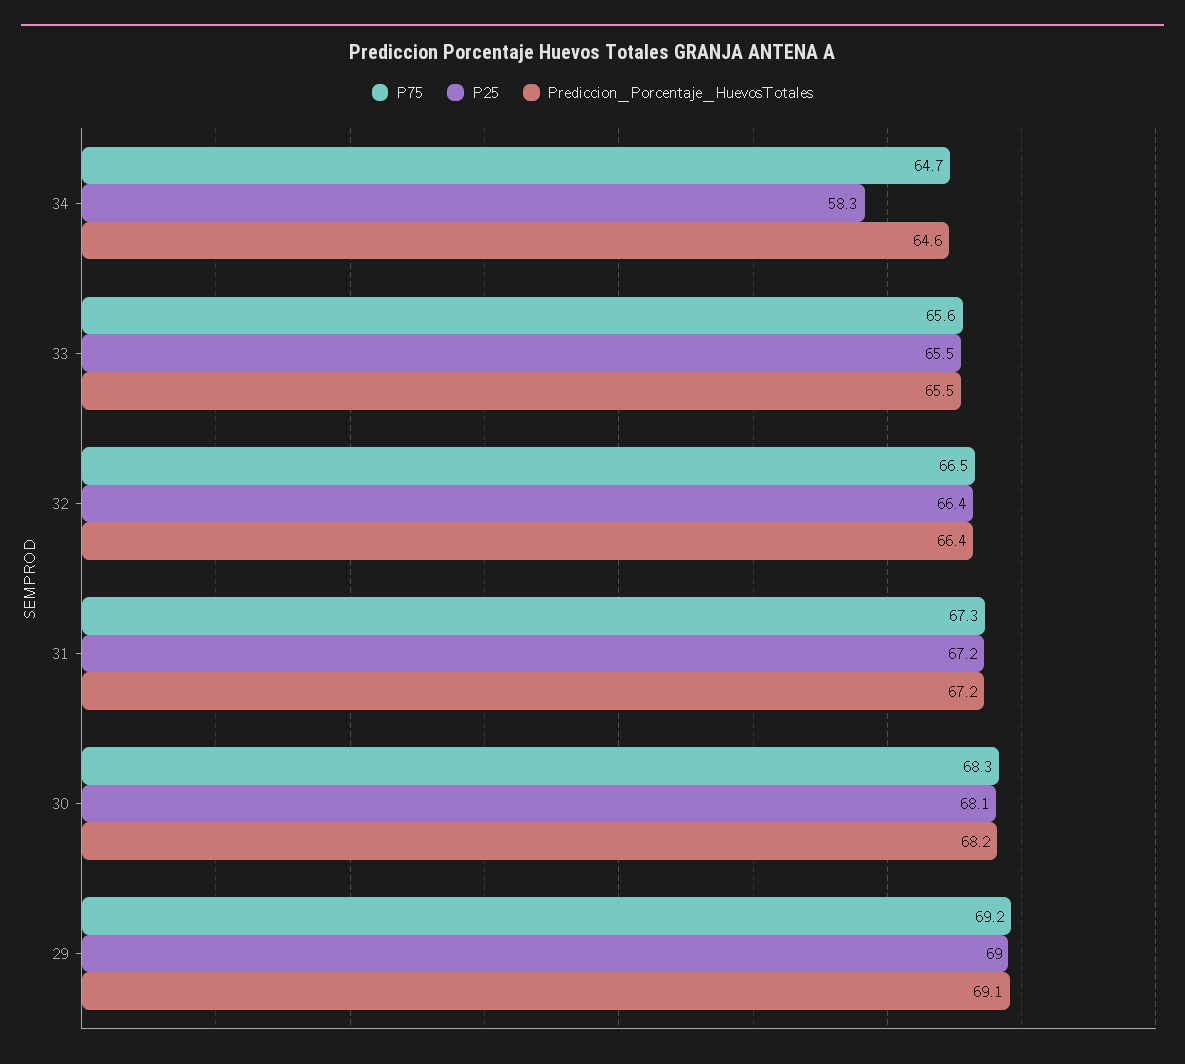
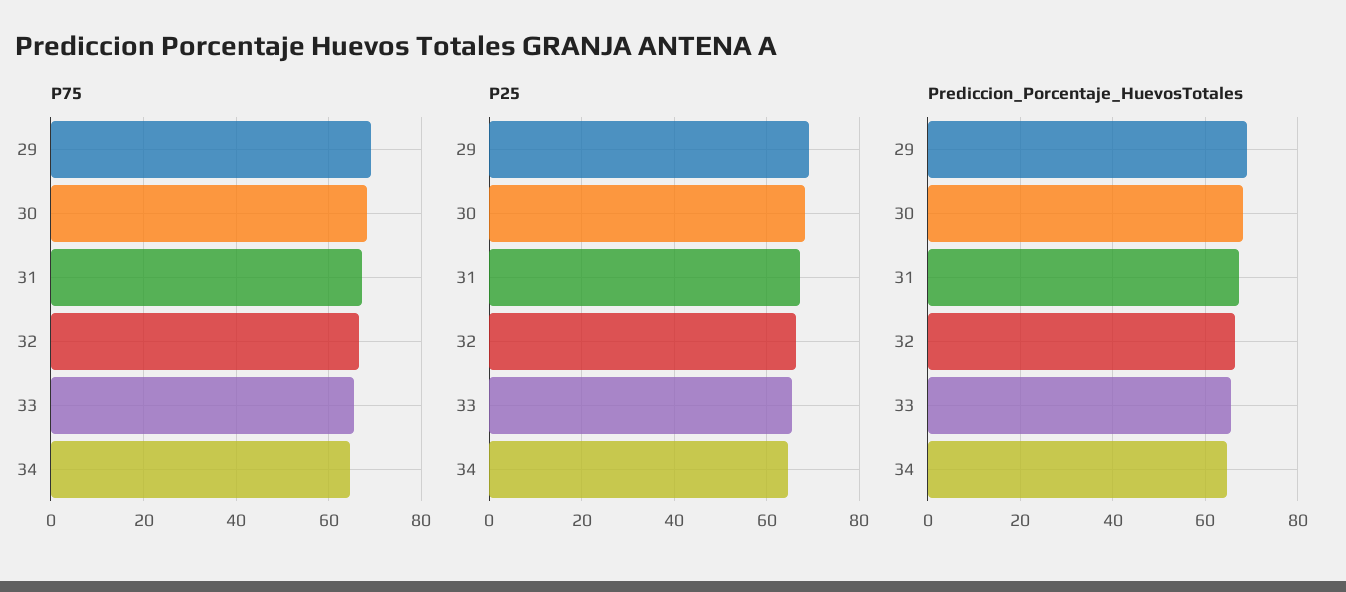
  {
    "P75": {
      "34": 64.7,
      "33": 65.6,
      "32": 66.5,
      "31": 67.3,
      "30": 68.3,
      "29": 69.2
    },
    "P25": {
-     "34": 58.3,
+     "34": 64,
      "33": 65.5,
      "32": 66.4,
      "31": 67.2,
      "30": 68.1,
      "29": 69
    },
    "Prediccion_Porcentaje_HuevosTotales": {
      "34": 64.6,
      "33": 65.5,
      "32": 66.4,
      "31": 67.2,
      "30": 68.2,
      "29": 69.1
    }
  }

